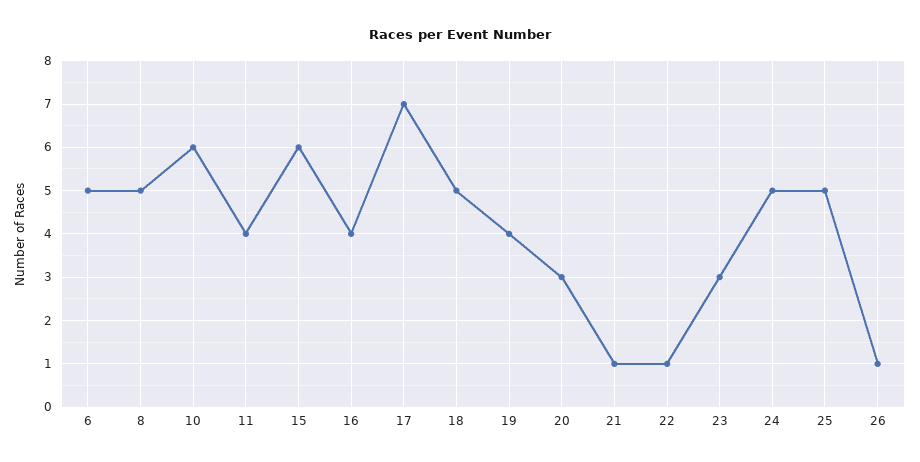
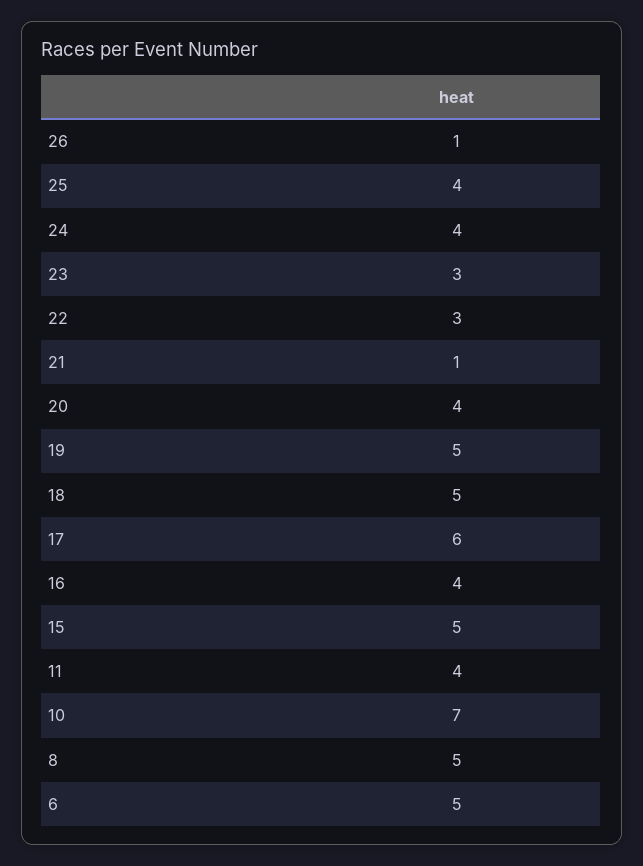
  {
    "6": 5,
    "8": 5,
-   "10": 6,
+   "10": 7,
    "11": 4,
-   "15": 6,
+   "15": 5,
    "16": 4,
-   "17": 7,
+   "17": 6,
    "18": 5,
-   "19": 4,
+   "19": 5,
-   "20": 3,
+   "20": 4,
    "21": 1,
-   "22": 1,
+   "22": 3,
    "23": 3,
-   "24": 5,
+   "24": 4,
-   "25": 5,
+   "25": 4,
    "26": 1
  }

